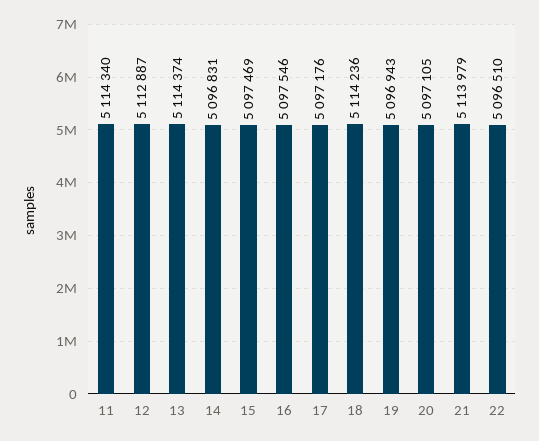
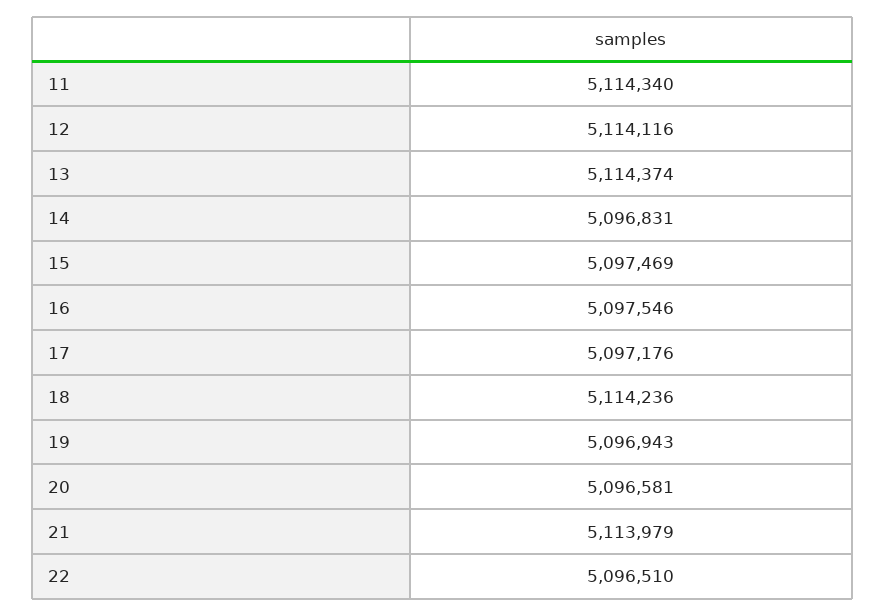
  {
    "11": 5114340,
-   "12": 5112887,
+   "12": 5114116,
    "13": 5114374,
    "14": 5096831,
    "15": 5097469,
    "16": 5097546,
    "17": 5097176,
    "18": 5114236,
    "19": 5096943,
-   "20": 5097105,
+   "20": 5096581,
    "21": 5113979,
    "22": 5096510
  }

